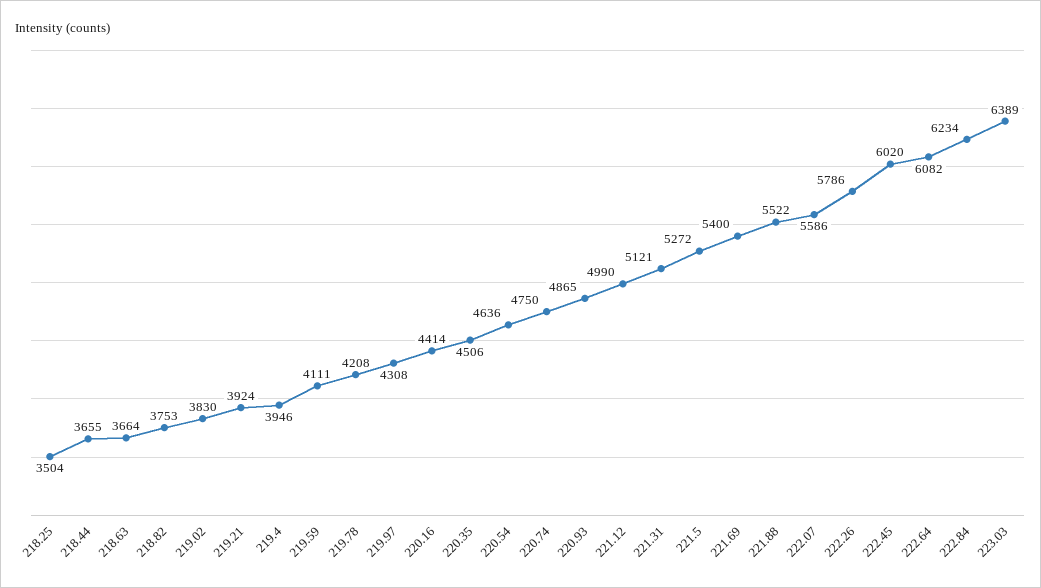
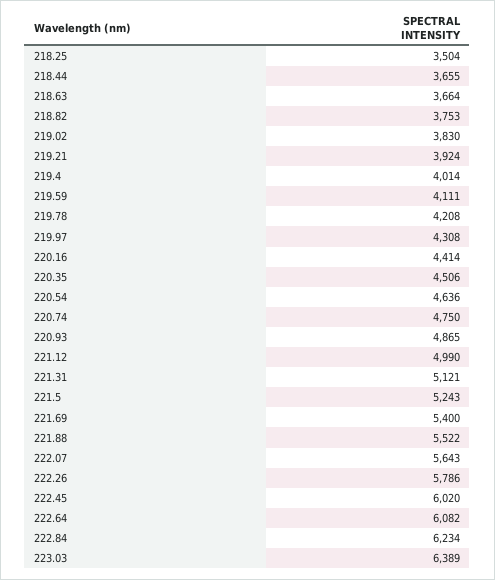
  {
    "218.25": 3504,
    "218.44": 3655,
    "218.63": 3664,
    "218.82": 3753,
    "219.02": 3830,
    "219.21": 3924,
-   "219.4": 3946,
+   "219.4": 4014,
    "219.59": 4111,
    "219.78": 4208,
    "219.97": 4308,
    "220.16": 4414,
    "220.35": 4506,
    "220.54": 4636,
    "220.74": 4750,
    "220.93": 4865,
    "221.12": 4990,
    "221.31": 5121,
-   "221.5": 5272,
+   "221.5": 5243,
    "221.69": 5400,
    "221.88": 5522,
-   "222.07": 5586,
+   "222.07": 5643,
    "222.26": 5786,
    "222.45": 6020,
    "222.64": 6082,
    "222.84": 6234,
    "223.03": 6389
  }

